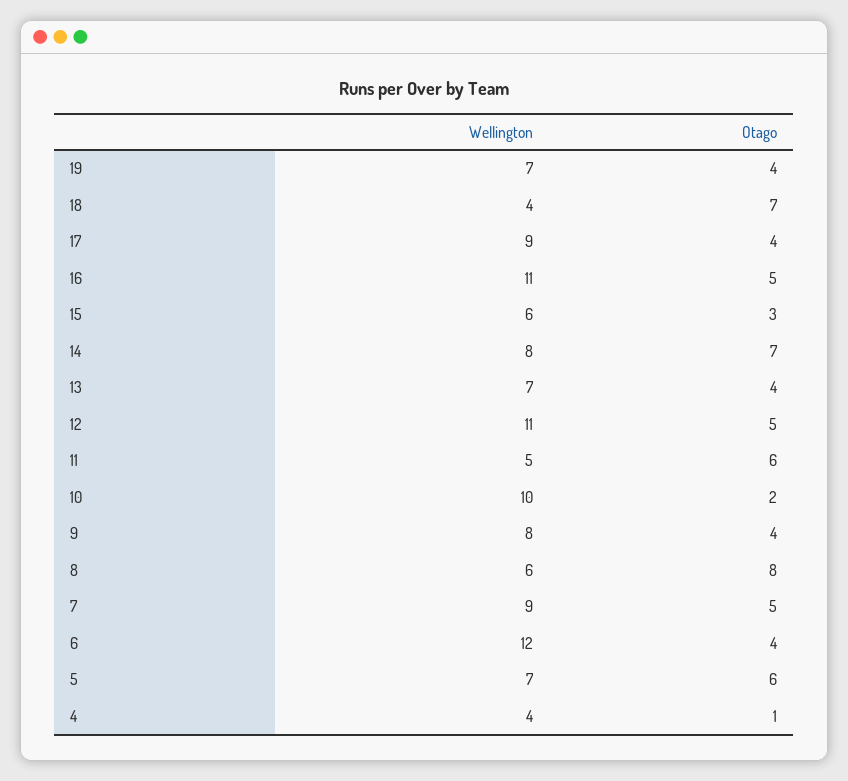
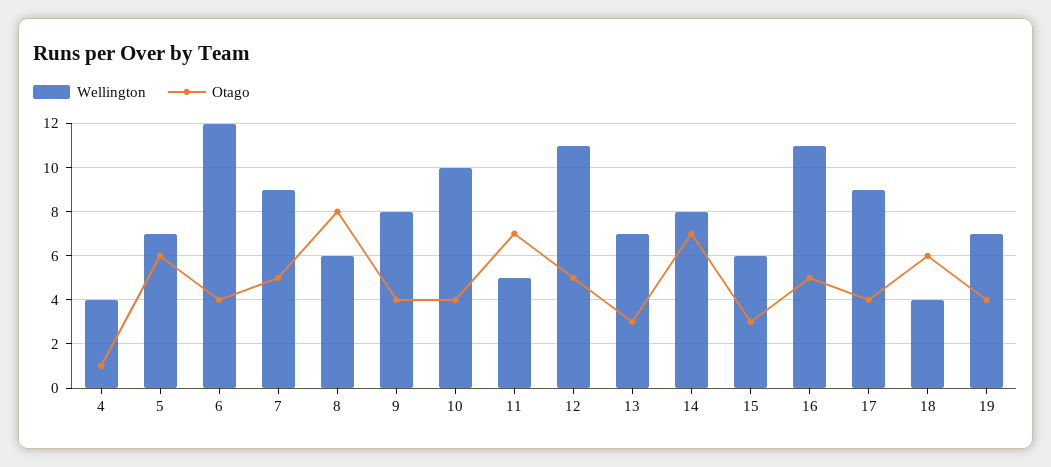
  {
    "Wellington": {
      "19": 7,
      "18": 4,
      "17": 9,
      "16": 11,
      "15": 6,
      "14": 8,
      "13": 7,
      "12": 11,
      "11": 5,
      "10": 10,
      "9": 8,
      "8": 6,
      "7": 9,
      "6": 12,
      "5": 7,
      "4": 4
    },
    "Otago": {
      "19": 4,
-     "18": 7,
+     "18": 6,
      "17": 4,
      "16": 5,
      "15": 3,
      "14": 7,
-     "13": 4,
+     "13": 3,
      "12": 5,
-     "11": 6,
+     "11": 7,
-     "10": 2,
+     "10": 4,
      "9": 4,
      "8": 8,
      "7": 5,
      "6": 4,
      "5": 6,
      "4": 1
    }
  }

